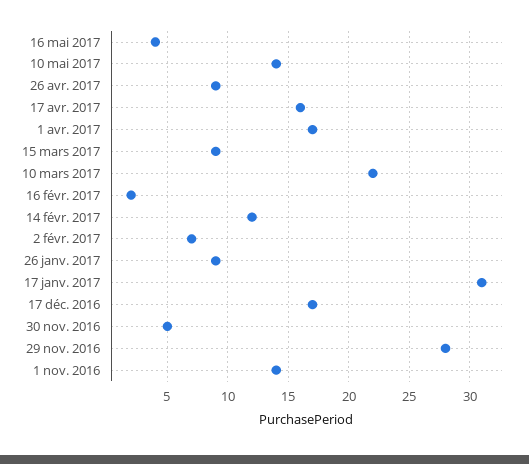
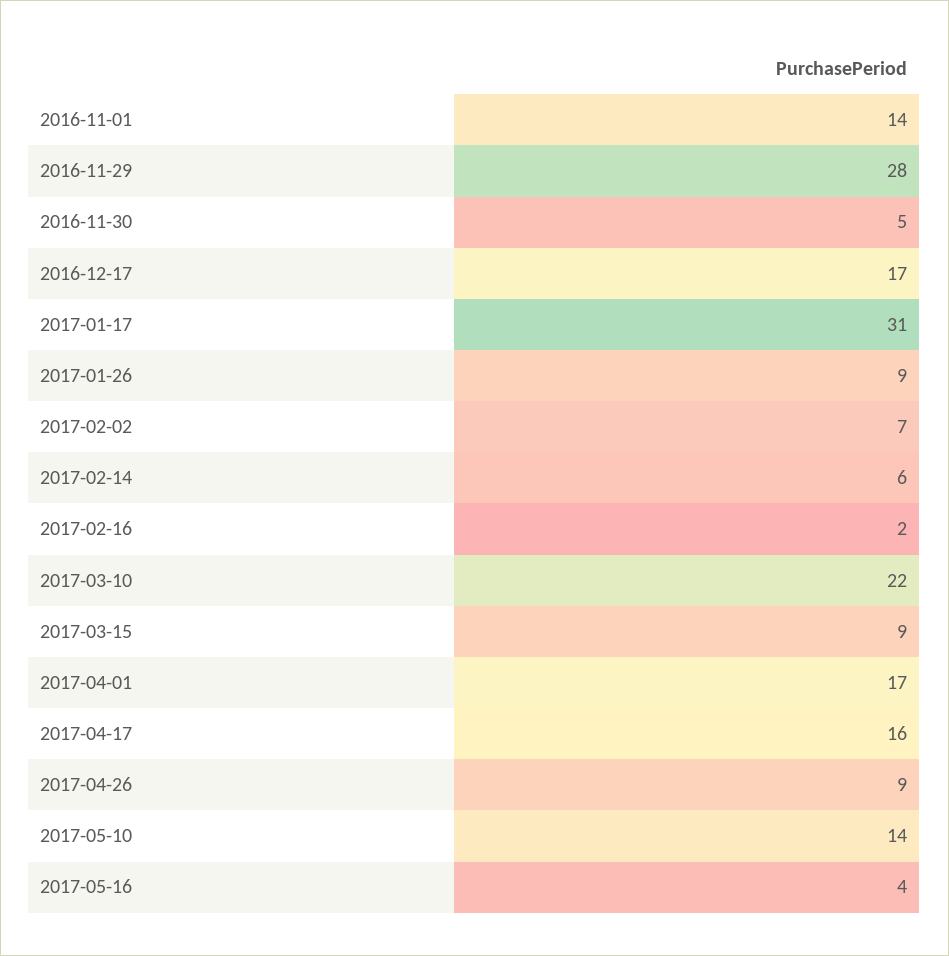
  {
    "16 mai 2017": 4,
    "10 mai 2017": 14,
    "26 avr. 2017": 9,
    "17 avr. 2017": 16,
    "1 avr. 2017": 17,
    "15 mars 2017": 9,
    "10 mars 2017": 22,
    "16 févr. 2017": 2,
-   "14 févr. 2017": 12,
+   "14 févr. 2017": 6,
    "2 févr. 2017": 7,
    "26 janv. 2017": 9,
    "17 janv. 2017": 31,
    "17 déc. 2016": 17,
    "30 nov. 2016": 5,
    "29 nov. 2016": 28,
    "1 nov. 2016": 14
  }

